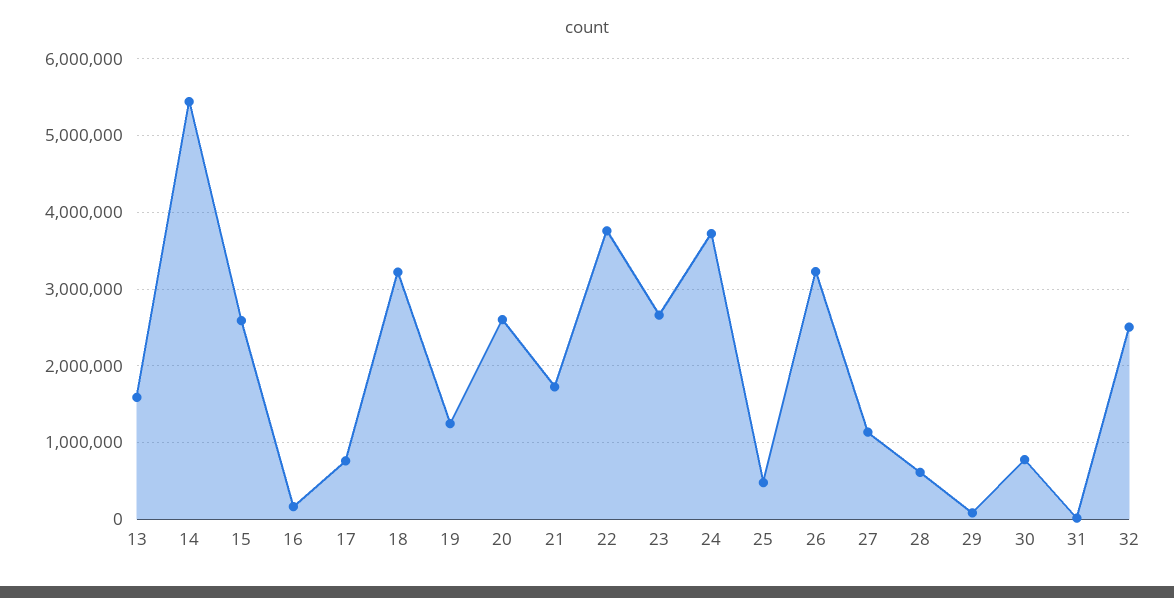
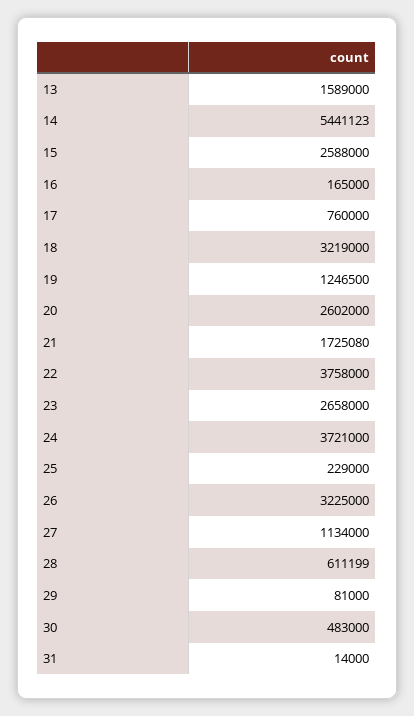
  {
    "13": 1589000,
    "14": 5441123,
    "15": 2588000,
    "16": 165000,
    "17": 760000,
    "18": 3219000,
    "19": 1246500,
    "20": 2602000,
    "21": 1725080,
    "22": 3758000,
    "23": 2658000,
    "24": 3721000,
-   "25": 500000,
+   "25": 229000,
    "26": 3225000,
    "27": 1134000,
    "28": 611199,
    "29": 81000,
-   "30": 800000,
+   "30": 483000,
-   "31": 14000,
+   "31": 14000
-   "32": 2500000
  }

